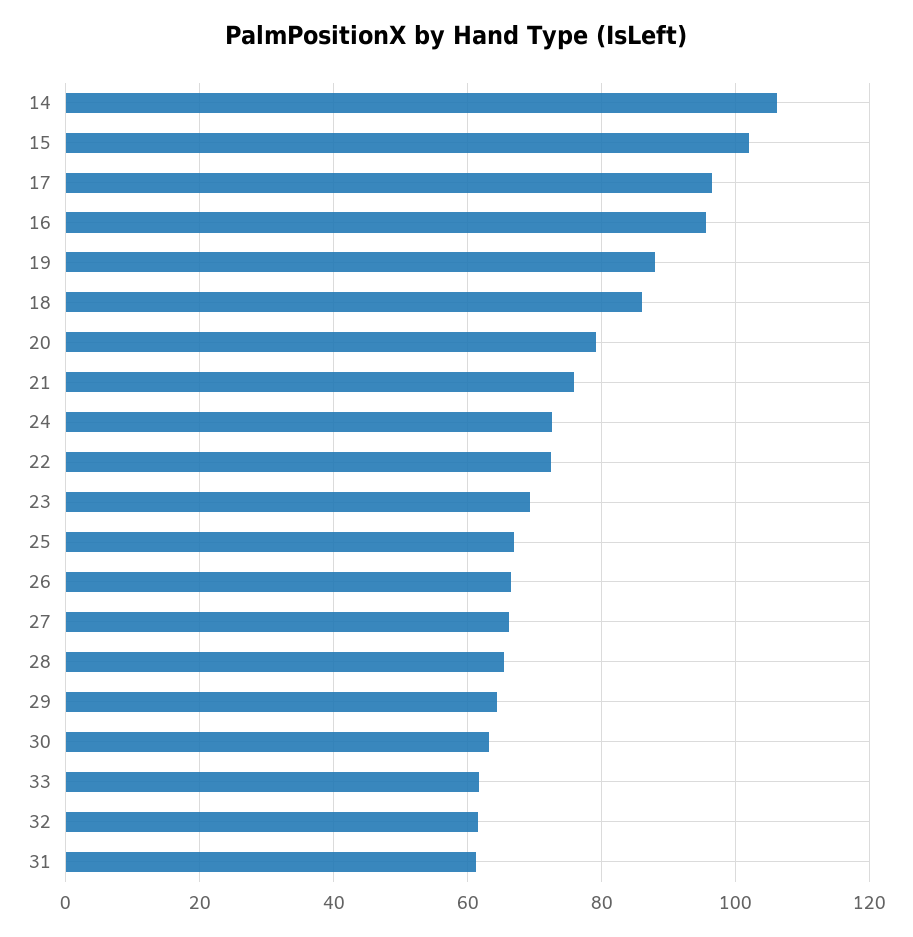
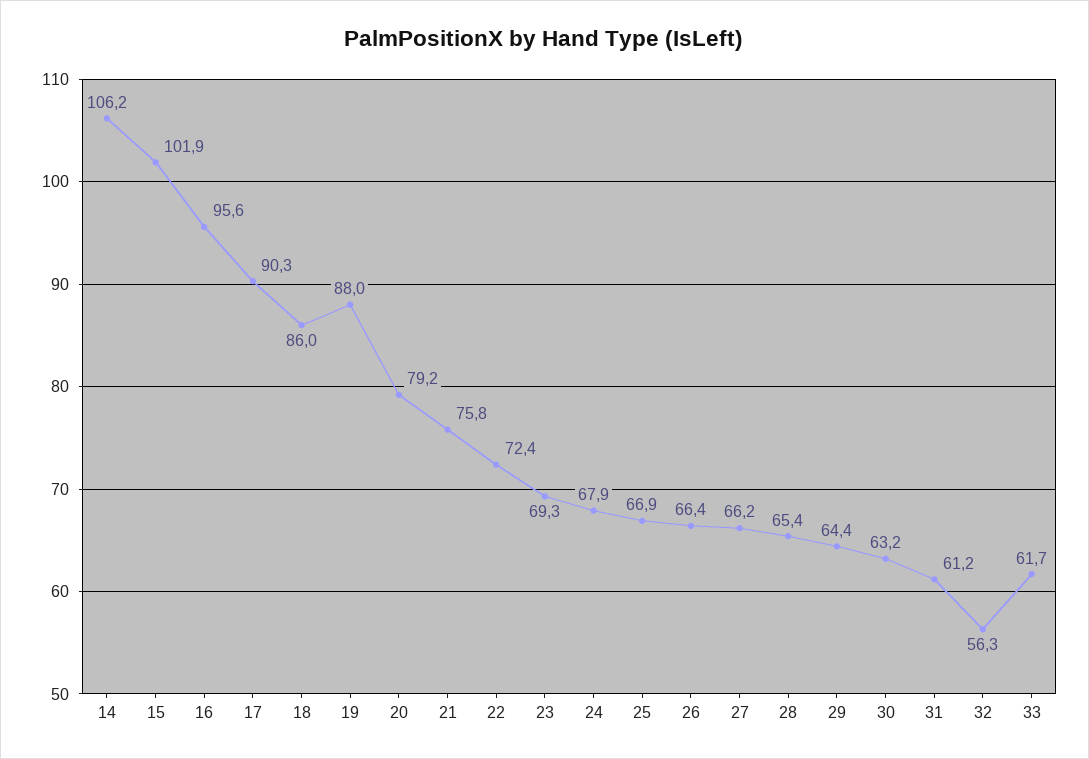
  {
    "14": 106.2,
    "15": 101.9,
-   "17": 96,
+   "17": 90.3,
    "16": 95.6,
    "19": 88,
    "18": 86,
    "20": 79.2,
    "21": 75.8,
-   "24": 72,
+   "24": 67.9,
    "22": 72.4,
    "23": 69.3,
    "25": 66.9,
    "26": 66.4,
    "27": 66.2,
    "28": 65.4,
    "29": 64.4,
    "30": 63.2,
    "33": 61.7,
-   "32": 62,
+   "32": 56.3,
    "31": 61.2
  }

